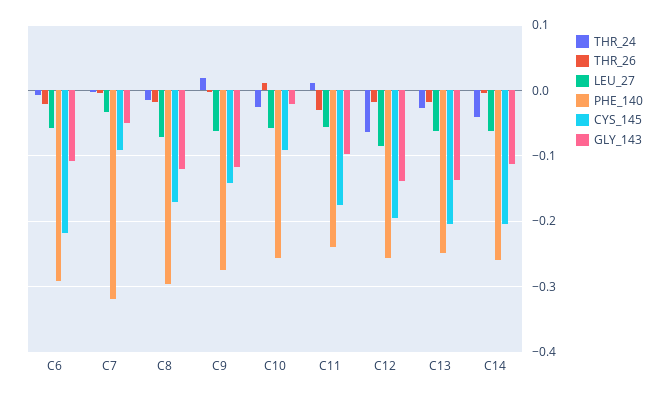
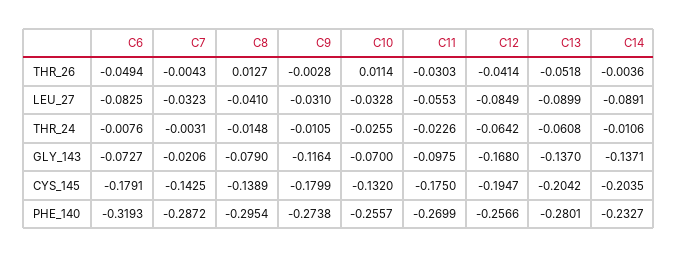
  {
    "THR_24": {
      "C6": -0.0076,
      "C7": -0.0031,
      "C8": -0.0148,
-     "C9": 0.02,
+     "C9": -0.0105,
      "C10": -0.0255,
-     "C11": 0.01,
+     "C11": -0.0226,
      "C12": -0.0642,
-     "C13": -0.03,
+     "C13": -0.0608,
-     "C14": -0.04
+     "C14": -0.0106
    },
    "THR_26": {
-     "C6": -0.02,
+     "C6": -0.0494,
      "C7": -0.0043,
-     "C8": -0.02,
+     "C8": 0.0127,
      "C9": -0.0028,
      "C10": 0.0114,
      "C11": -0.0303,
-     "C12": -0.02,
+     "C12": -0.0414,
-     "C13": -0.02,
+     "C13": -0.0518,
      "C14": -0.0036
    },
    "LEU_27": {
-     "C6": -0.06,
+     "C6": -0.0825,
      "C7": -0.0323,
-     "C8": -0.07,
+     "C8": -0.041,
-     "C9": -0.06,
+     "C9": -0.031,
-     "C10": -0.06,
+     "C10": -0.0328,
      "C11": -0.0553,
      "C12": -0.0849,
-     "C13": -0.06,
+     "C13": -0.0899,
-     "C14": -0.06
+     "C14": -0.0891
    },
    "PHE_140": {
-     "C6": -0.29,
+     "C6": -0.3193,
-     "C7": -0.32,
+     "C7": -0.2872,
      "C8": -0.2954,
      "C9": -0.2738,
      "C10": -0.2557,
-     "C11": -0.24,
+     "C11": -0.2699,
      "C12": -0.2566,
-     "C13": -0.25,
+     "C13": -0.2801,
-     "C14": -0.26
+     "C14": -0.2327
    },
    "CYS_145": {
-     "C6": -0.22,
+     "C6": -0.1791,
-     "C7": -0.09,
+     "C7": -0.1425,
-     "C8": -0.17,
+     "C8": -0.1389,
-     "C9": -0.14,
+     "C9": -0.1799,
-     "C10": -0.09,
+     "C10": -0.132,
      "C11": -0.175,
      "C12": -0.1947,
      "C13": -0.2042,
      "C14": -0.2035
    },
    "GLY_143": {
-     "C6": -0.11,
+     "C6": -0.0727,
-     "C7": -0.05,
+     "C7": -0.0206,
-     "C8": -0.12,
+     "C8": -0.079,
      "C9": -0.1164,
-     "C10": -0.02,
+     "C10": -0.07,
      "C11": -0.0975,
-     "C12": -0.14,
+     "C12": -0.168,
      "C13": -0.137,
-     "C14": -0.11
+     "C14": -0.1371
    }
  }

